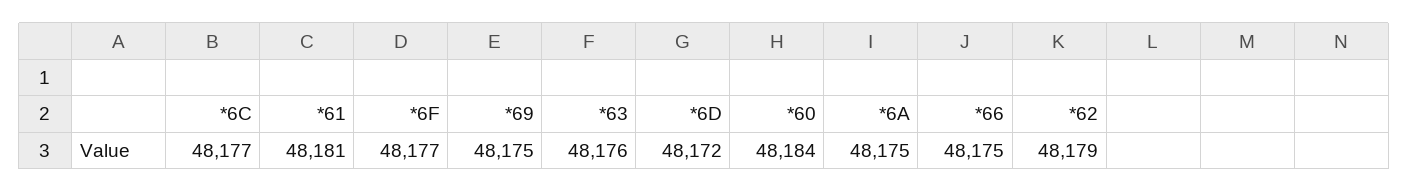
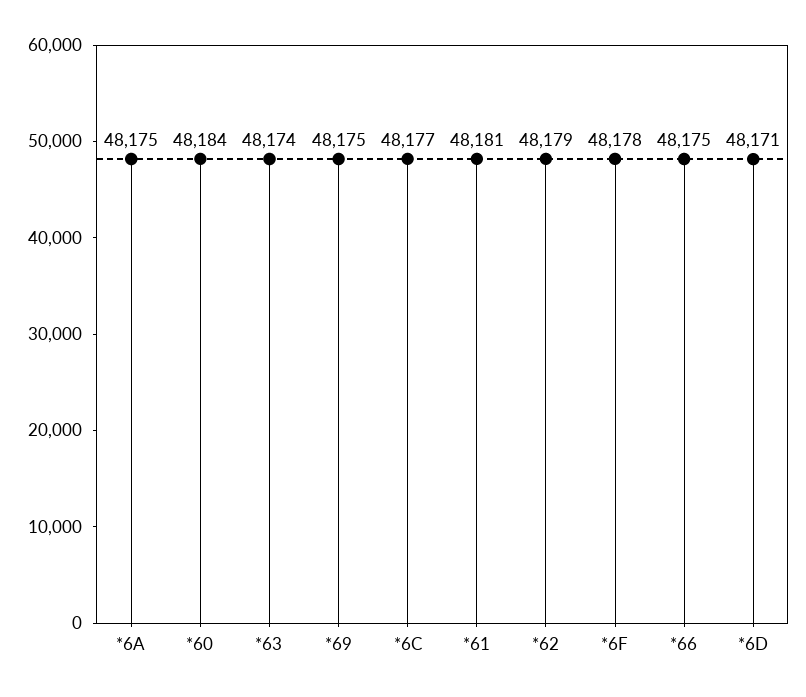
  {
    "*6C": 48177,
    "*61": 48181,
-   "*6F": 48177,
+   "*6F": 48178,
    "*69": 48175,
-   "*63": 48176,
+   "*63": 48174,
-   "*6D": 48172,
+   "*6D": 48171,
    "*60": 48184,
    "*6A": 48175,
    "*66": 48175,
    "*62": 48179
  }

